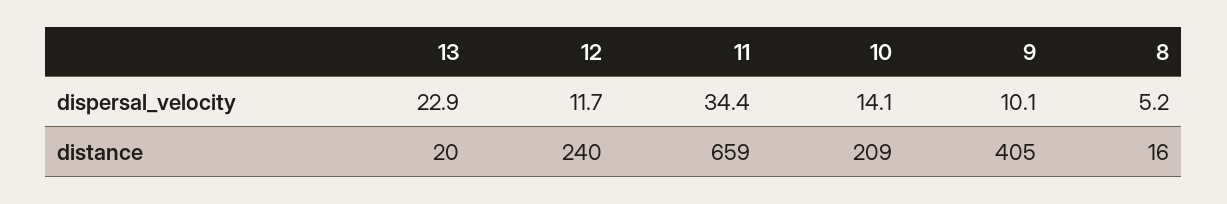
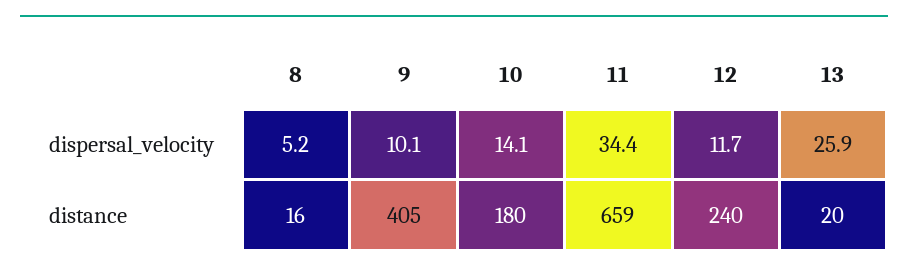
  {
    "13": {
-     "dispersal_velocity": 22.9,
+     "dispersal_velocity": 25.9,
      "distance": 20
    },
    "12": {
      "dispersal_velocity": 11.7,
      "distance": 240
    },
    "11": {
      "dispersal_velocity": 34.4,
      "distance": 659
    },
    "10": {
      "dispersal_velocity": 14.1,
-     "distance": 209
+     "distance": 180
    },
    "9": {
      "dispersal_velocity": 10.1,
      "distance": 405
    },
    "8": {
      "dispersal_velocity": 5.2,
      "distance": 16
    }
  }

